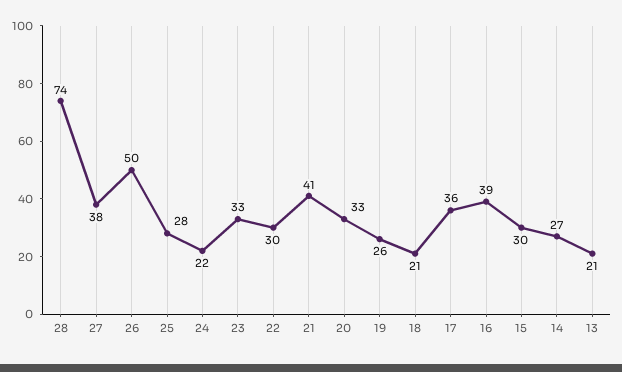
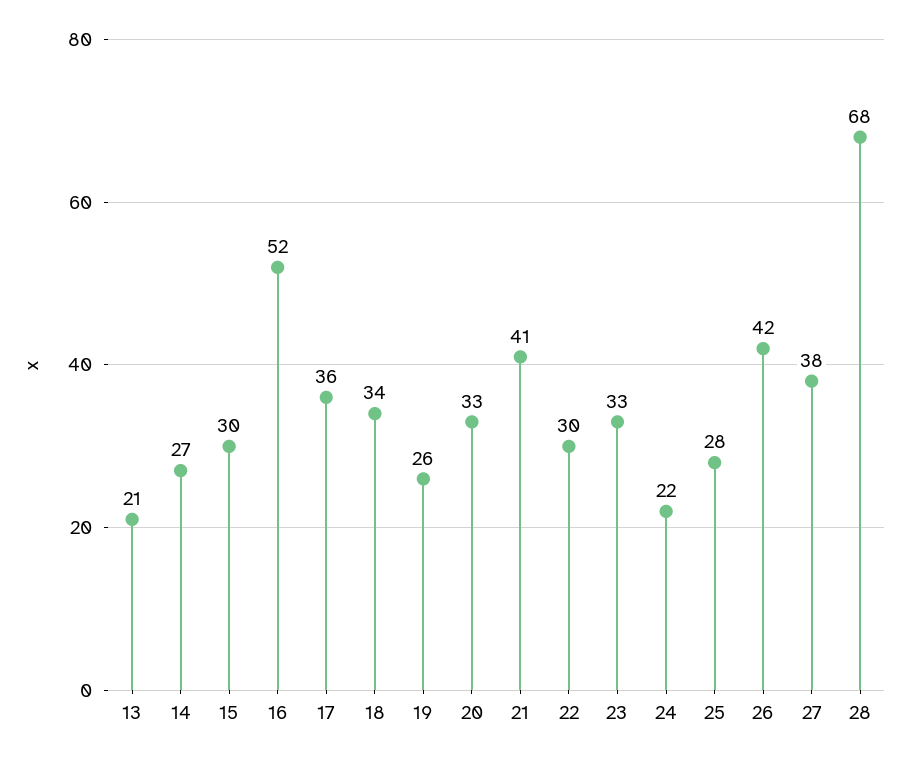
  {
-   "28": 74,
+   "28": 68,
    "27": 38,
-   "26": 50,
+   "26": 42,
    "25": 28,
    "24": 22,
    "23": 33,
    "22": 30,
    "21": 41,
    "20": 33,
    "19": 26,
-   "18": 21,
+   "18": 34,
    "17": 36,
-   "16": 39,
+   "16": 52,
    "15": 30,
    "14": 27,
    "13": 21
  }

